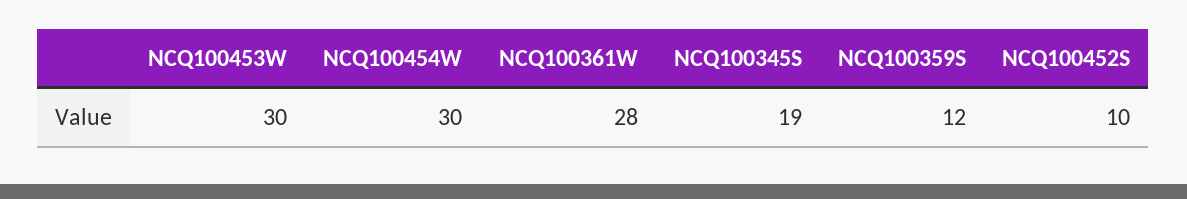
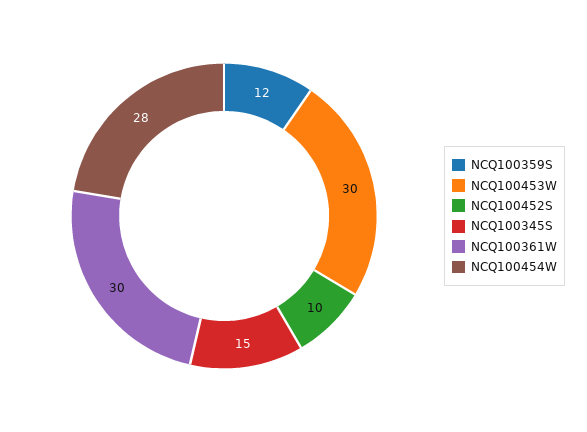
  {
    "NCQ100453W": 30,
-   "NCQ100454W": 30,
+   "NCQ100454W": 28,
-   "NCQ100361W": 28,
+   "NCQ100361W": 30,
-   "NCQ100345S": 19,
+   "NCQ100345S": 15,
    "NCQ100359S": 12,
    "NCQ100452S": 10
  }

